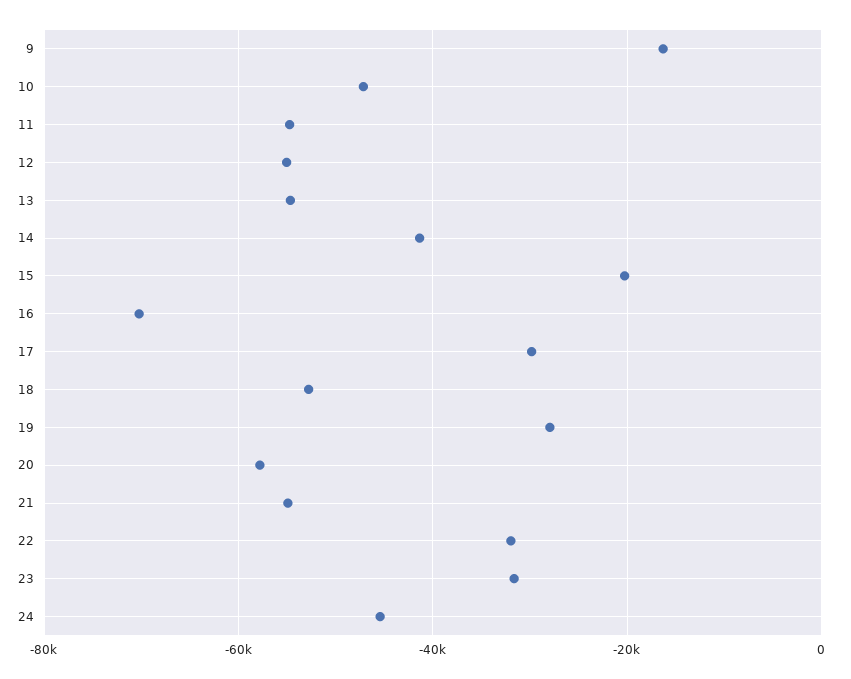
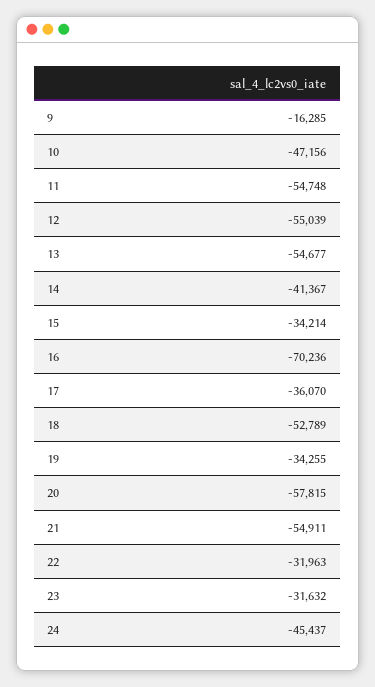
  {
    "9": -16285,
    "10": -47156,
    "11": -54748,
    "12": -55039,
    "13": -54677,
    "14": -41367,
-   "15": -20000,
+   "15": -34214,
    "16": -70236,
-   "17": -30000,
+   "17": -36070,
    "18": -52789,
-   "19": -28000,
+   "19": -34255,
    "20": -57815,
    "21": -54911,
    "22": -31963,
    "23": -31632,
    "24": -45437
  }

